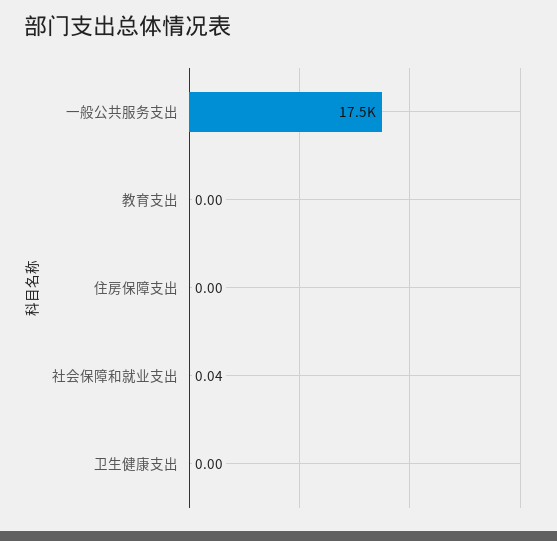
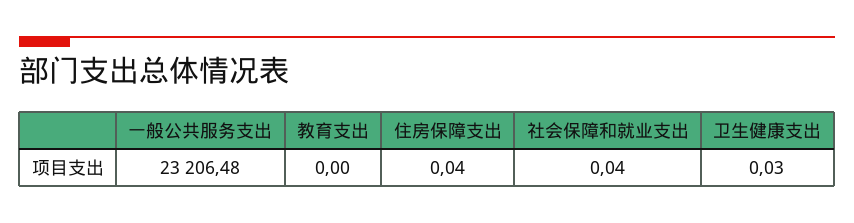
  {
-   "一般公共服务支出": 17500,
+   "一般公共服务支出": 23206.48,
    "教育支出": 0,
-   "住房保障支出": 0,
+   "住房保障支出": 0.04,
    "社会保障和就业支出": 0.04,
-   "卫生健康支出": 0
+   "卫生健康支出": 0.03
  }

